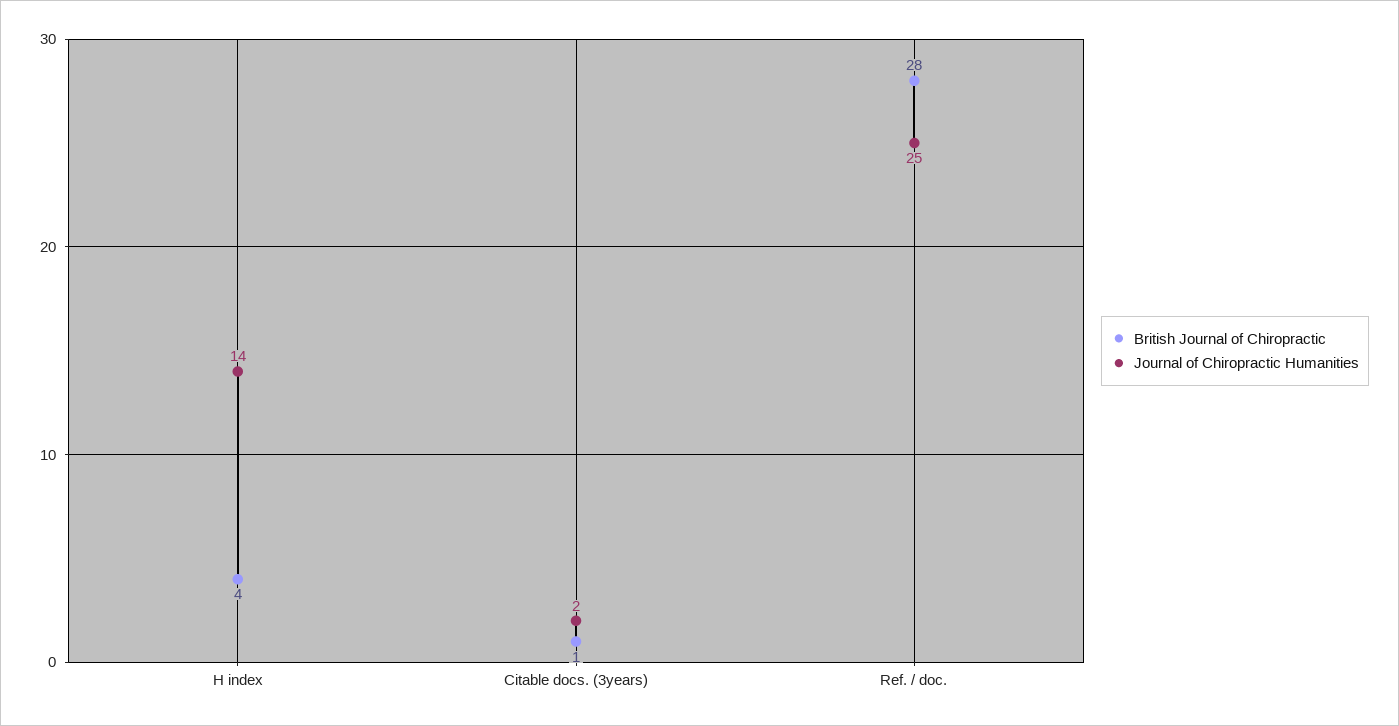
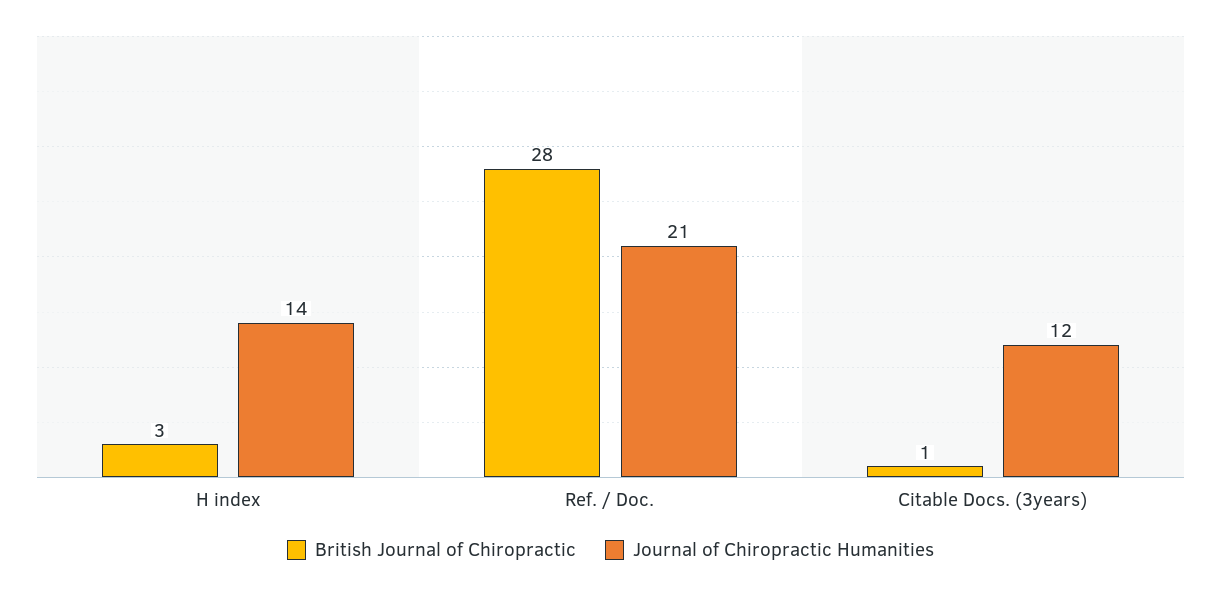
  {
    "British Journal of Chiropractic": {
-     "H index": 4,
+     "H index": 3,
      "Citable docs. (3years)": 1,
      "Ref. / doc.": 28
    },
    "Journal of Chiropractic Humanities": {
      "H index": 14,
-     "Citable docs. (3years)": 2,
+     "Citable docs. (3years)": 12,
-     "Ref. / doc.": 25
+     "Ref. / doc.": 21
    }
  }

